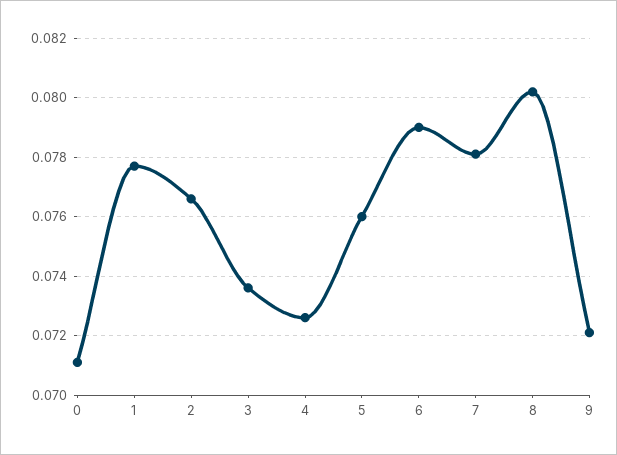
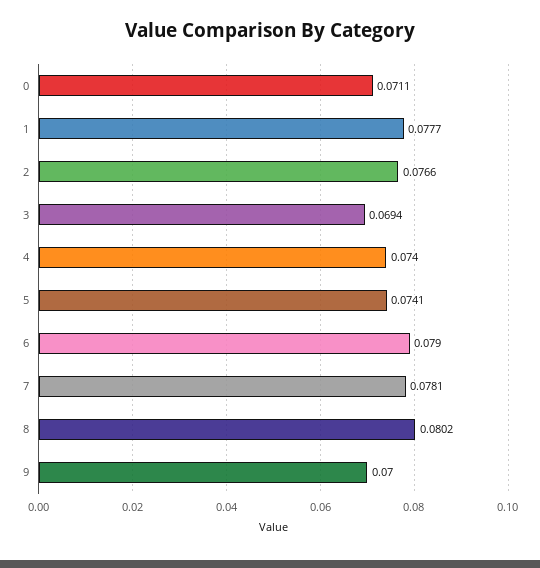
  {
    "0": 0.0711,
    "1": 0.0777,
    "2": 0.0766,
-   "3": 0.0735,
+   "3": 0.0694,
-   "4": 0.0725,
+   "4": 0.074,
-   "5": 0.076,
+   "5": 0.0741,
    "6": 0.079,
    "7": 0.0781,
    "8": 0.0802,
-   "9": 0.072
+   "9": 0.07
  }

